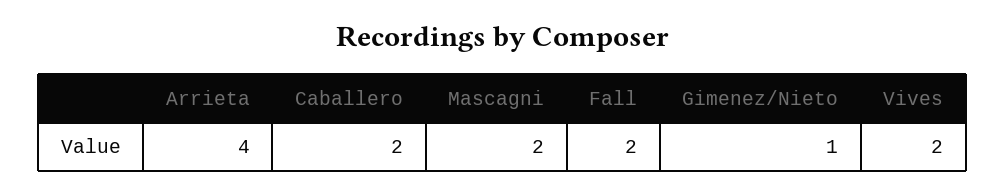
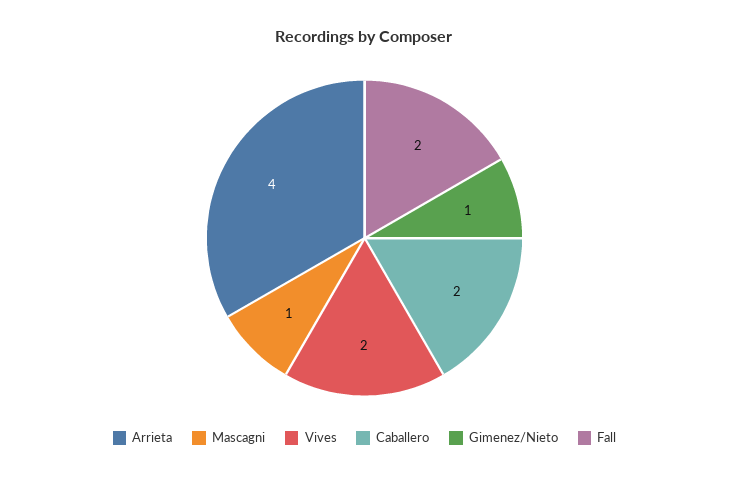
  {
    "Arrieta": 4,
    "Caballero": 2,
-   "Mascagni": 2,
+   "Mascagni": 1,
    "Fall": 2,
    "Gimenez/Nieto": 1,
    "Vives": 2
  }

